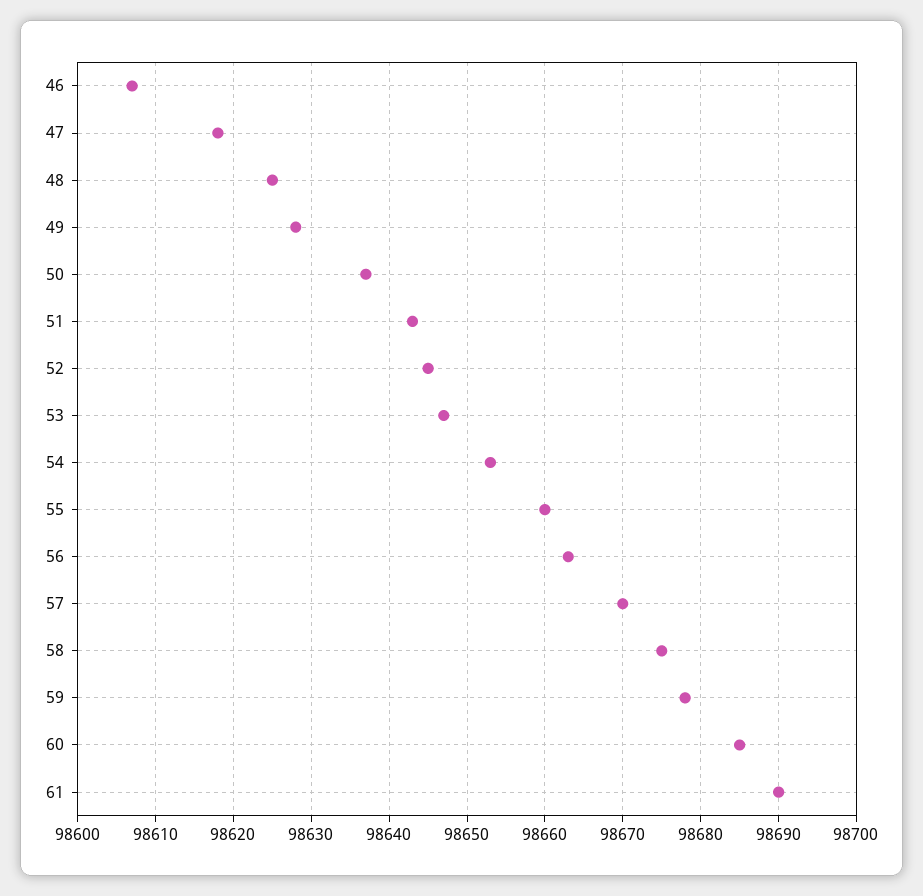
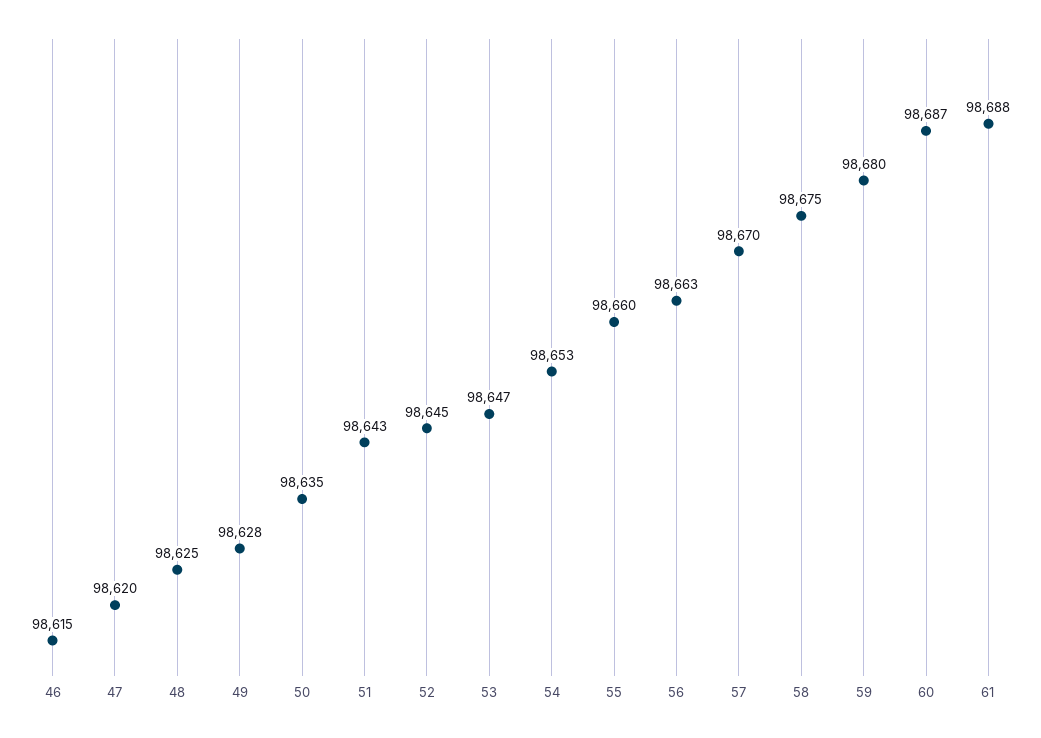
  {
-   "46": 98607,
+   "46": 98615,
-   "47": 98618,
+   "47": 98620,
    "48": 98625,
    "49": 98628,
-   "50": 98637,
+   "50": 98635,
    "51": 98643,
    "52": 98645,
    "53": 98647,
    "54": 98653,
    "55": 98660,
    "56": 98663,
    "57": 98670,
    "58": 98675,
-   "59": 98678,
+   "59": 98680,
-   "60": 98685,
+   "60": 98687,
-   "61": 98690
+   "61": 98688
  }

